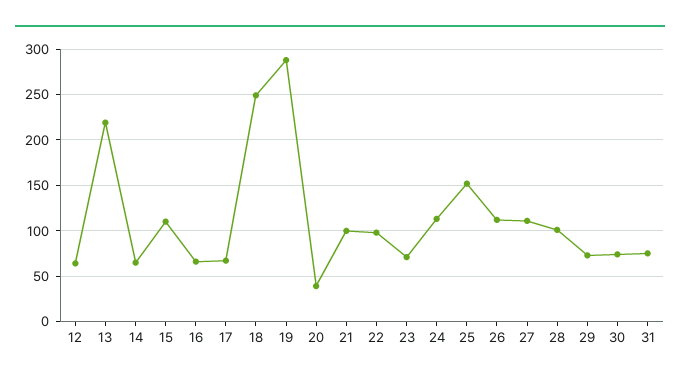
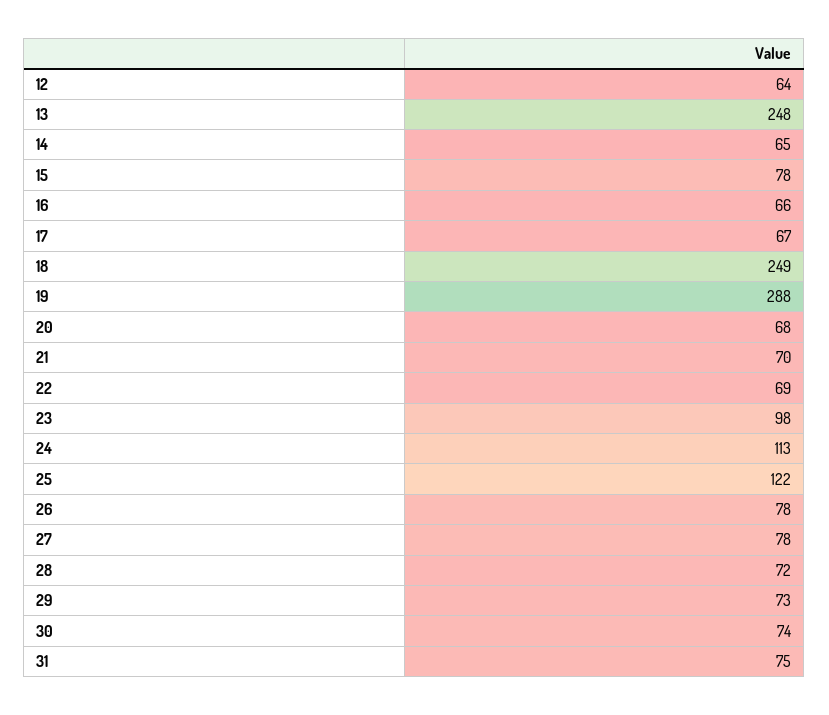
  {
    "12": 64,
-   "13": 220,
+   "13": 248,
    "14": 65,
-   "15": 110,
+   "15": 78,
    "16": 66,
    "17": 67,
    "18": 249,
    "19": 288,
-   "20": 40,
+   "20": 68,
-   "21": 100,
+   "21": 70,
-   "22": 100,
+   "22": 69,
-   "23": 70,
+   "23": 98,
    "24": 113,
-   "25": 150,
+   "25": 122,
-   "26": 110,
+   "26": 78,
-   "27": 110,
+   "27": 78,
-   "28": 100,
+   "28": 72,
    "29": 73,
    "30": 74,
    "31": 75
  }

